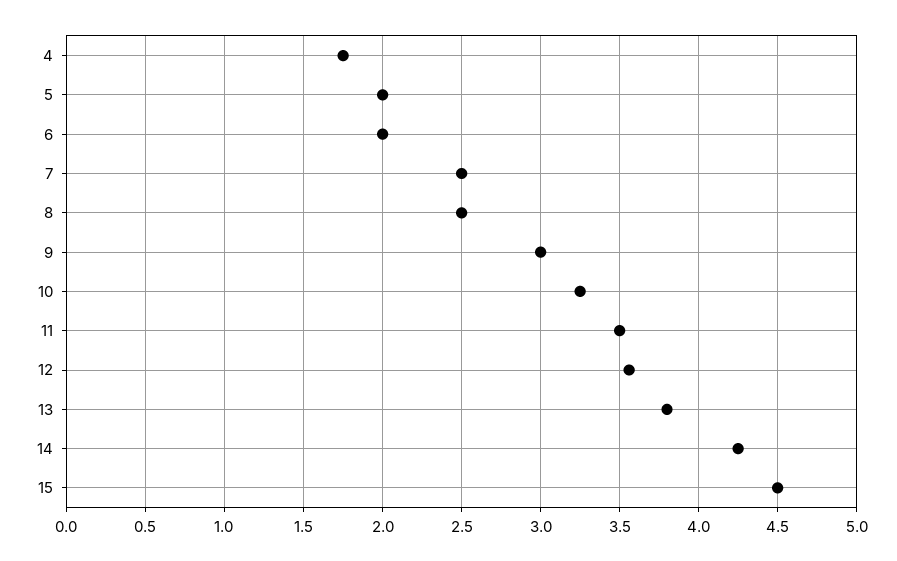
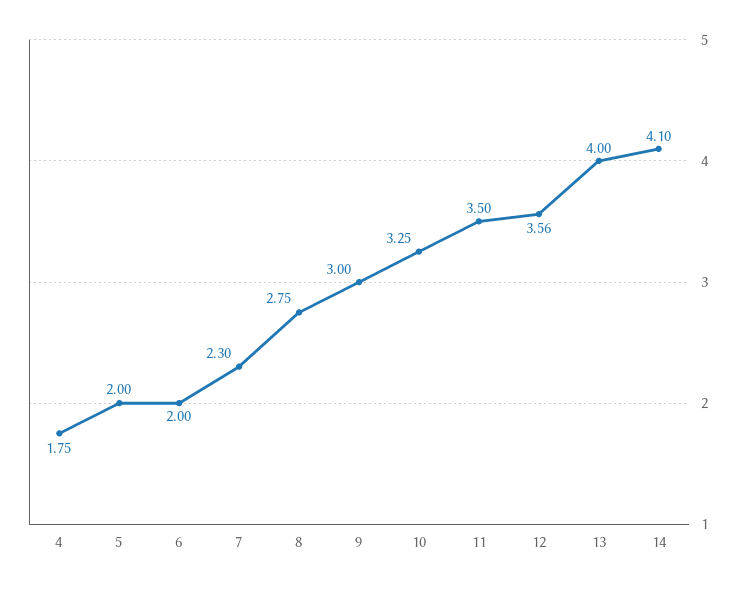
  {
    "4": 1.75,
    "5": 2,
    "6": 2,
-   "7": 2.5,
+   "7": 2.3,
-   "8": 2.5,
+   "8": 2.75,
    "9": 3,
    "10": 3.25,
    "11": 3.5,
    "12": 3.56,
-   "13": 3.8,
+   "13": 4,
-   "14": 4.25,
+   "14": 4.1
-   "15": 4.5
  }

